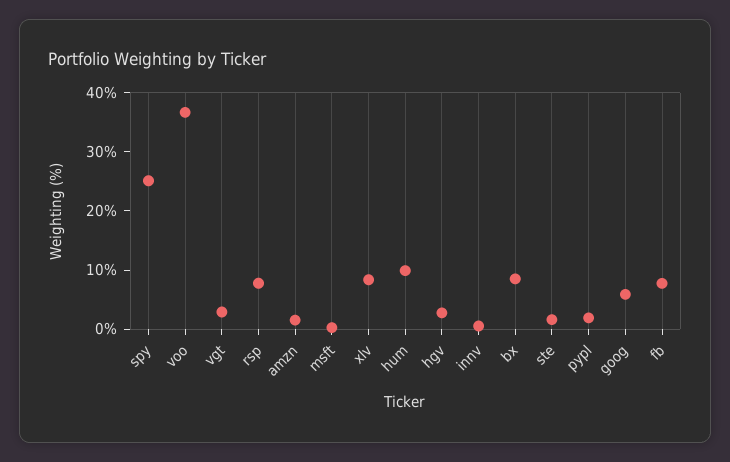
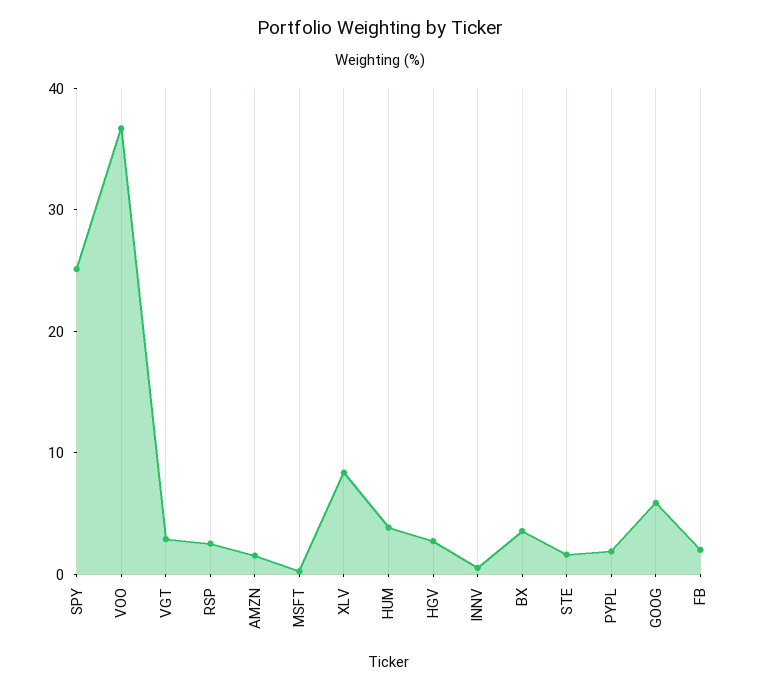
  {
    "spy": 26,
    "voo": 36,
    "vgt": 2,
-   "rsp": 8,
+   "rsp": 2,
    "amzn": 2,
    "msft": 0,
    "xlv": 8,
-   "hum": 10,
+   "hum": 4,
    "hgv": 2,
    "innv": 0,
-   "bx": 8,
+   "bx": 4,
    "ste": 2,
    "pypl": 2,
    "goog": 6,
-   "fb": 8
+   "fb": 2
  }

